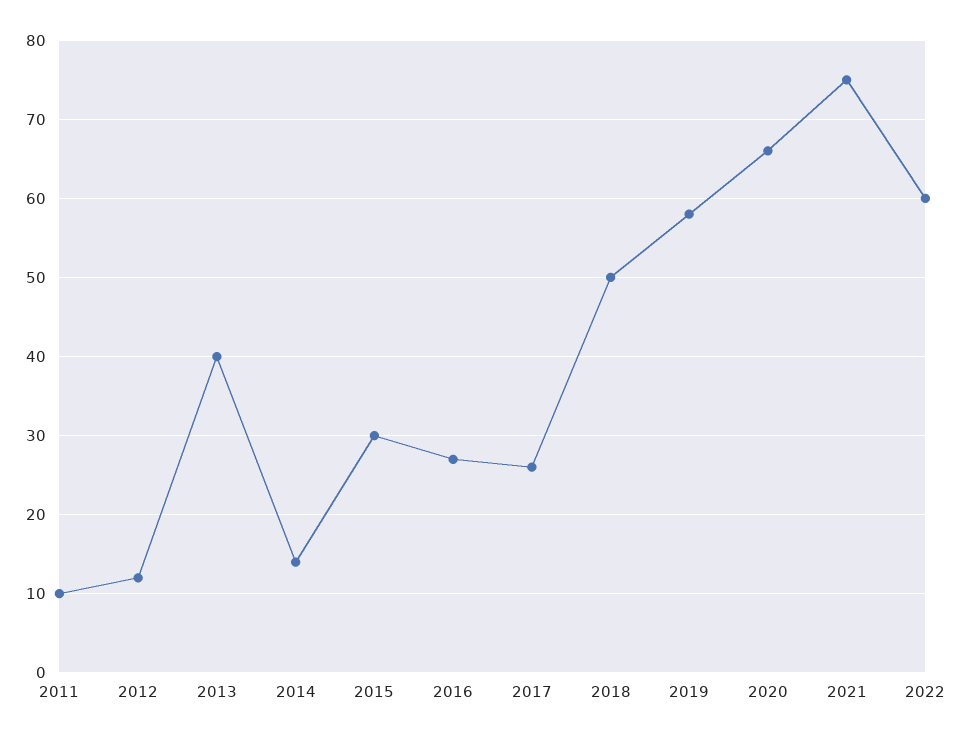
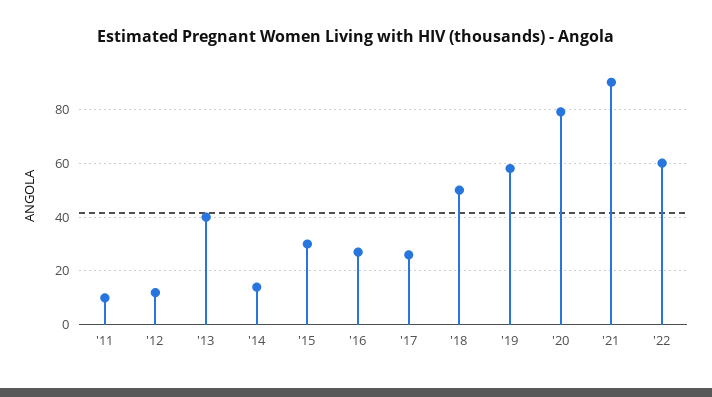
  {
    "2011": 10,
    "2012": 12,
    "2013": 40,
    "2014": 14,
    "2015": 30,
    "2016": 27,
    "2017": 26,
    "2018": 50,
    "2019": 58,
-   "2020": 66,
+   "2020": 80,
-   "2021": 75,
+   "2021": 90,
    "2022": 60
  }

